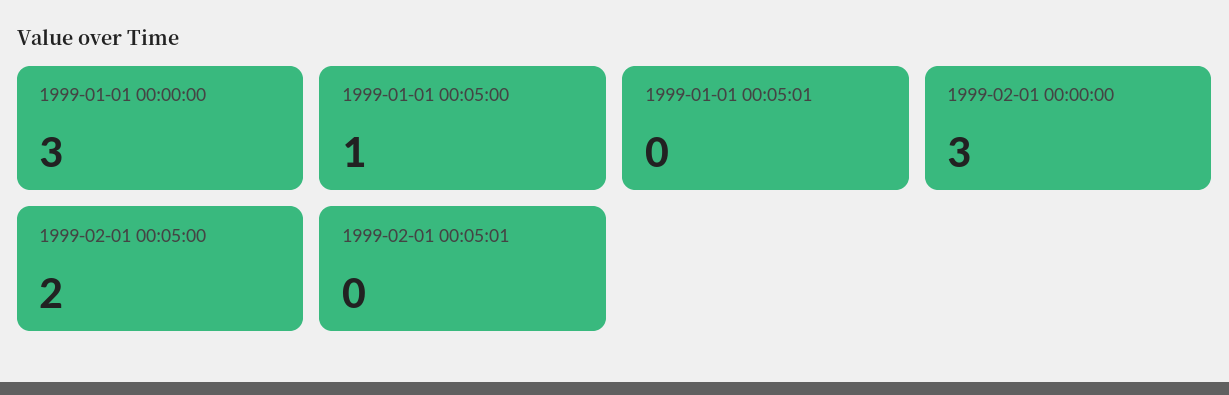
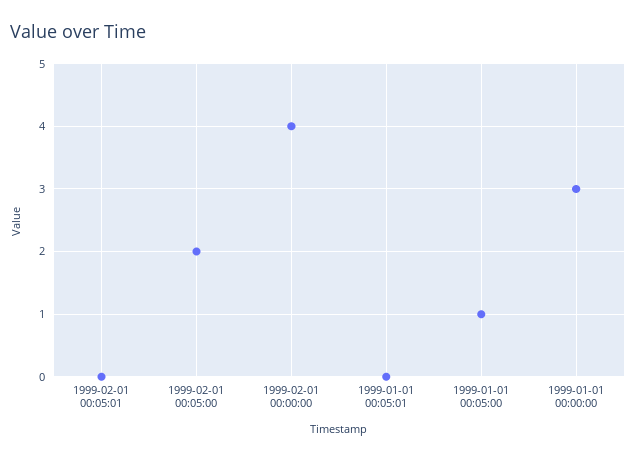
  {
    "1999-01-01 00:00:00": 3,
    "1999-01-01 00:05:00": 1,
    "1999-01-01 00:05:01": 0,
-   "1999-02-01 00:00:00": 3,
+   "1999-02-01 00:00:00": 4,
    "1999-02-01 00:05:00": 2,
    "1999-02-01 00:05:01": 0
  }

